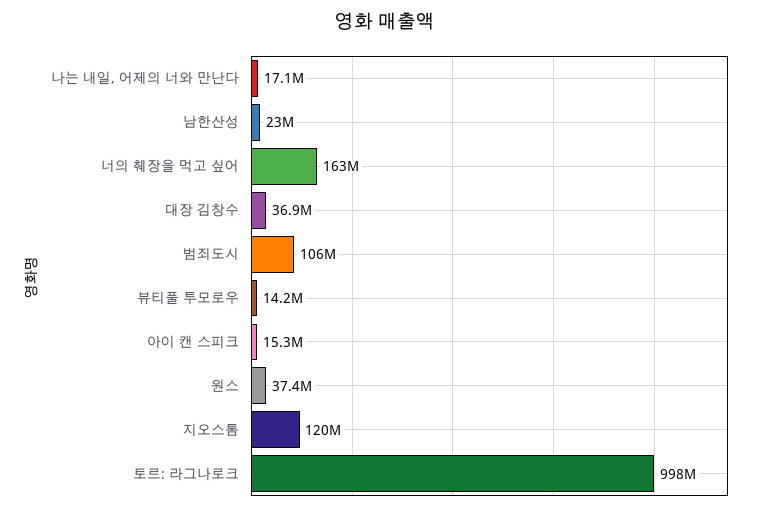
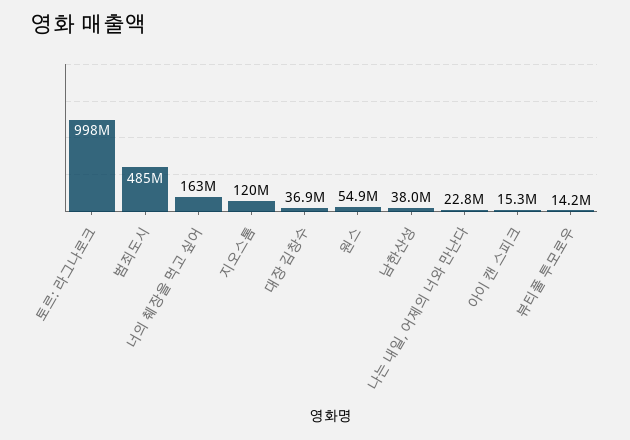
  {
-   "나는 내일, 어제의 너와 만난다": 17100000,
+   "나는 내일, 어제의 너와 만난다": 22800000,
-   "남한산성": 23000000,
+   "남한산성": 38000000,
    "너의 췌장을 먹고 싶어": 163000000,
    "대장 김창수": 36900000,
-   "범죄도시": 106000000,
+   "범죄도시": 485000000,
    "뷰티풀 투모로우": 14200000,
    "아이 캔 스피크": 15300000,
-   "원스": 37400000,
+   "원스": 54900000,
    "지오스톰": 120000000,
    "토르: 라그나로크": 998000000
  }

